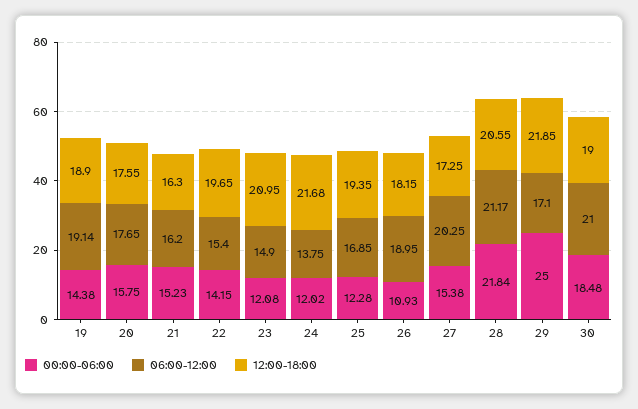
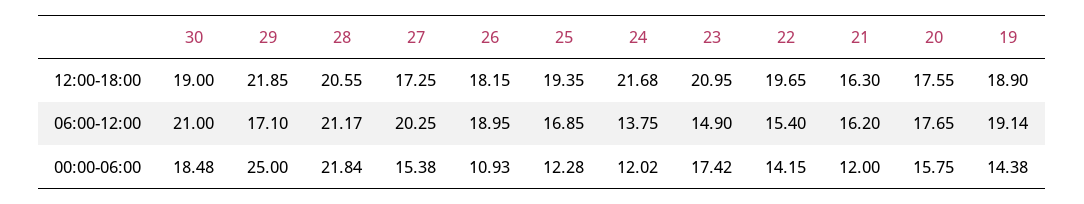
  {
    "00:00-06:00": {
      "19": 14.38,
      "20": 15.75,
-     "21": 15.23,
+     "21": 12,
      "22": 14.15,
-     "23": 12.08,
+     "23": 17.42,
      "24": 12.02,
      "25": 12.28,
      "26": 10.93,
      "27": 15.38,
      "28": 21.84,
      "29": 25,
      "30": 18.48
    },
    "06:00-12:00": {
      "19": 19.14,
      "20": 17.65,
      "21": 16.2,
      "22": 15.4,
      "23": 14.9,
      "24": 13.75,
      "25": 16.85,
      "26": 18.95,
      "27": 20.25,
      "28": 21.17,
      "29": 17.1,
      "30": 21
    },
    "12:00-18:00": {
      "19": 18.9,
      "20": 17.55,
      "21": 16.3,
      "22": 19.65,
      "23": 20.95,
      "24": 21.68,
      "25": 19.35,
      "26": 18.15,
      "27": 17.25,
      "28": 20.55,
      "29": 21.85,
      "30": 19
    }
  }

